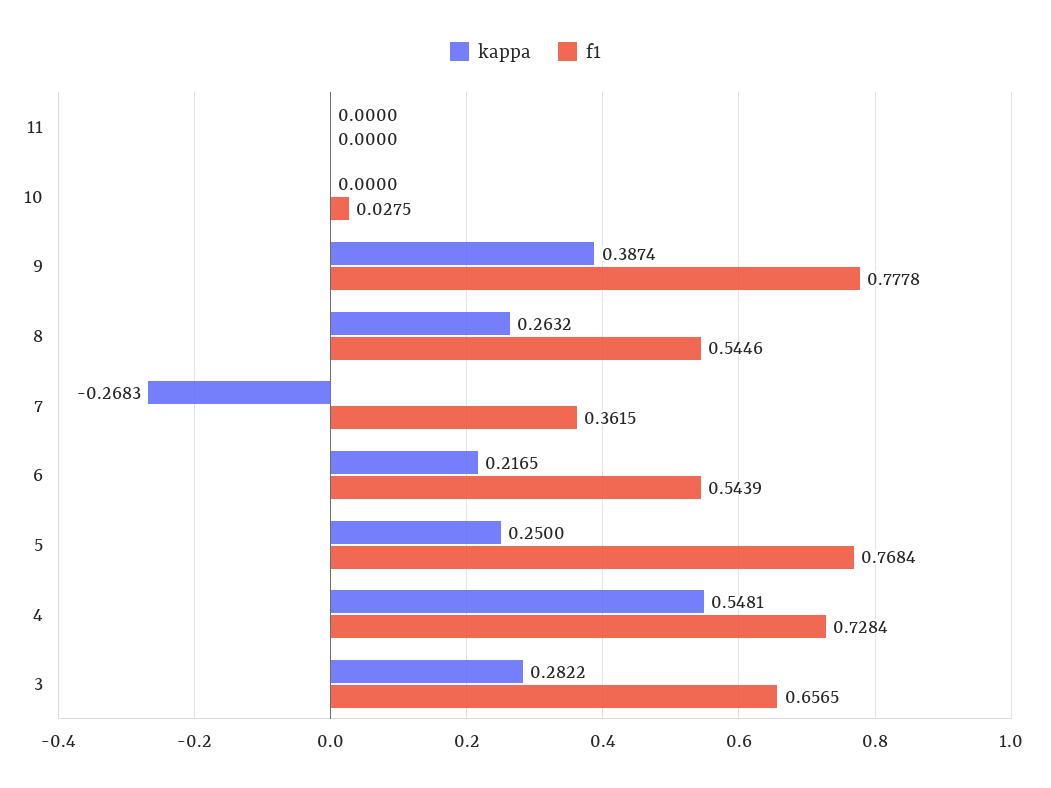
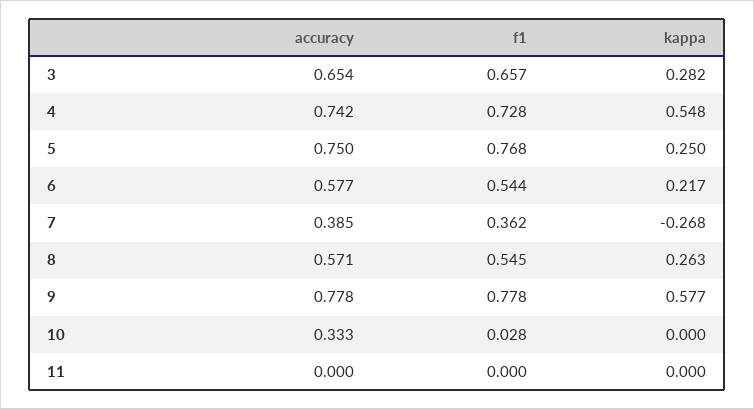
  {
    "kappa": {
      "11": 0,
      "10": 0,
-     "9": 0.3874,
+     "9": 0.577,
      "8": 0.2632,
      "7": -0.2683,
      "6": 0.2165,
      "5": 0.25,
      "4": 0.5481,
      "3": 0.2822
    },
    "f1": {
      "11": 0,
      "10": 0.0275,
      "9": 0.7778,
      "8": 0.5446,
      "7": 0.3615,
      "6": 0.5439,
      "5": 0.7684,
      "4": 0.7284,
      "3": 0.6565
-   }
+   },
+   "accuracy": {
+     "3": 0.654,
+     "4": 0.742,
+     "5": 0.75,
+     "6": 0.577,
+     "7": 0.385,
+     "8": 0.571,
+     "9": 0.778,
+     "10": 0.333,
+     "11": 0
+   }
  }

